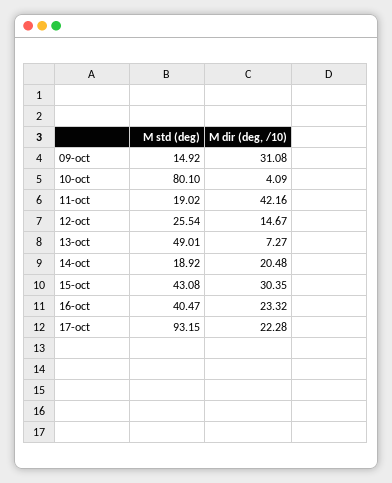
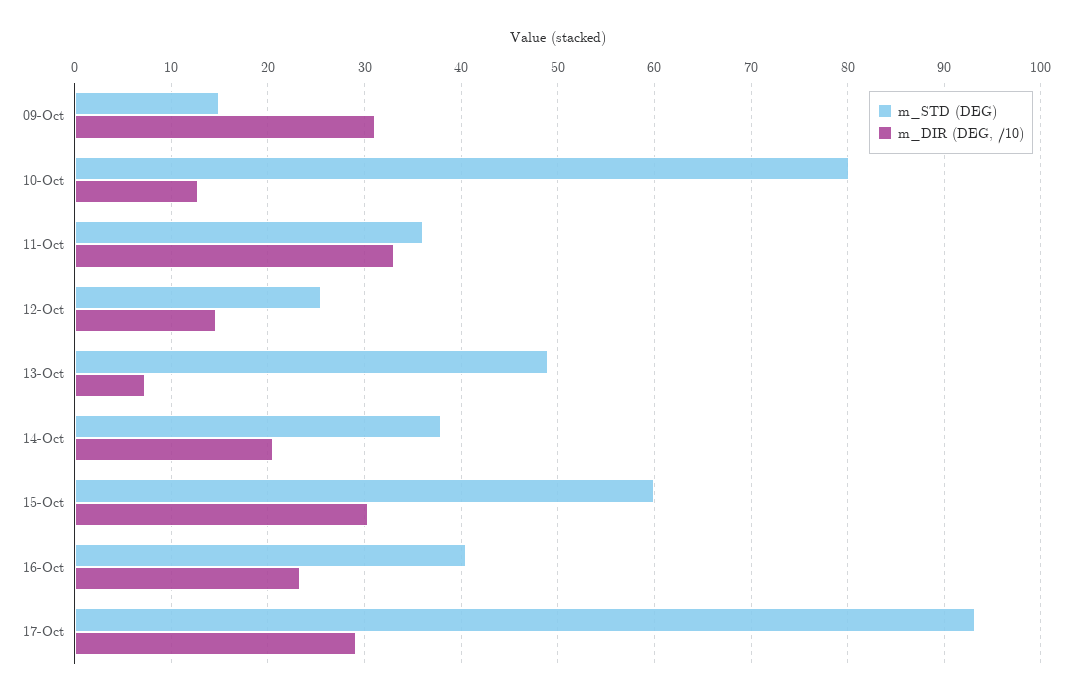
  {
    "M std (deg)": {
      "09-oct": 14.92,
      "10-oct": 80.1,
-     "11-oct": 19.02,
+     "11-oct": 36,
      "12-oct": 25.54,
      "13-oct": 49.01,
-     "14-oct": 18.92,
+     "14-oct": 38,
-     "15-oct": 43.08,
+     "15-oct": 60,
      "16-oct": 40.47,
      "17-oct": 93.15
    },
    "M dir (deg, /10)": {
      "09-oct": 31.08,
-     "10-oct": 4.09,
+     "10-oct": 13,
-     "11-oct": 42.16,
+     "11-oct": 33,
      "12-oct": 14.67,
      "13-oct": 7.27,
      "14-oct": 20.48,
      "15-oct": 30.35,
      "16-oct": 23.32,
-     "17-oct": 22.28
+     "17-oct": 29
    }
  }

